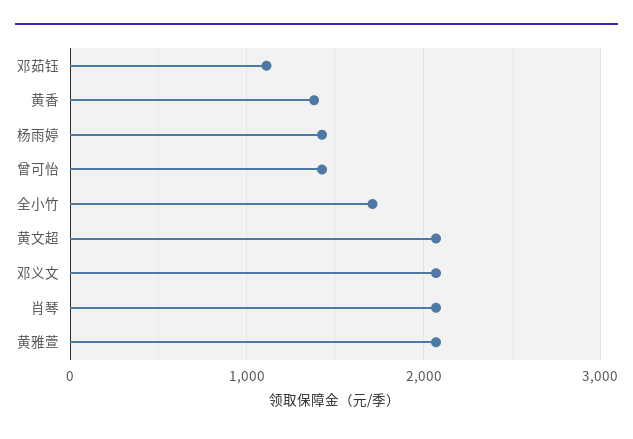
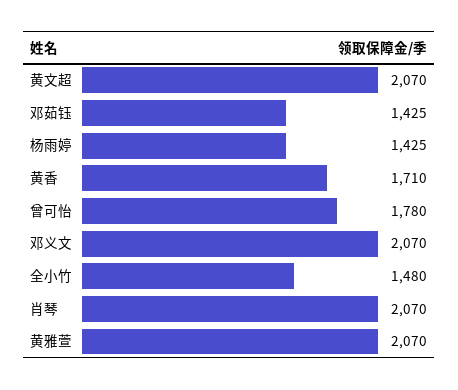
  {
-   "邓茹钰": 1100,
+   "邓茹钰": 1425,
-   "黄香": 1400,
+   "黄香": 1710,
    "杨雨婷": 1425,
-   "曾可怡": 1400,
+   "曾可怡": 1780,
-   "全小竹": 1700,
+   "全小竹": 1480,
    "黄文超": 2070,
    "邓义文": 2070,
    "肖琴": 2070,
    "黄雅萱": 2070
  }

